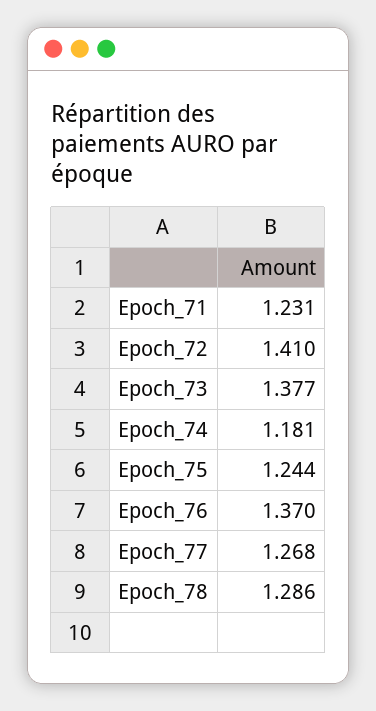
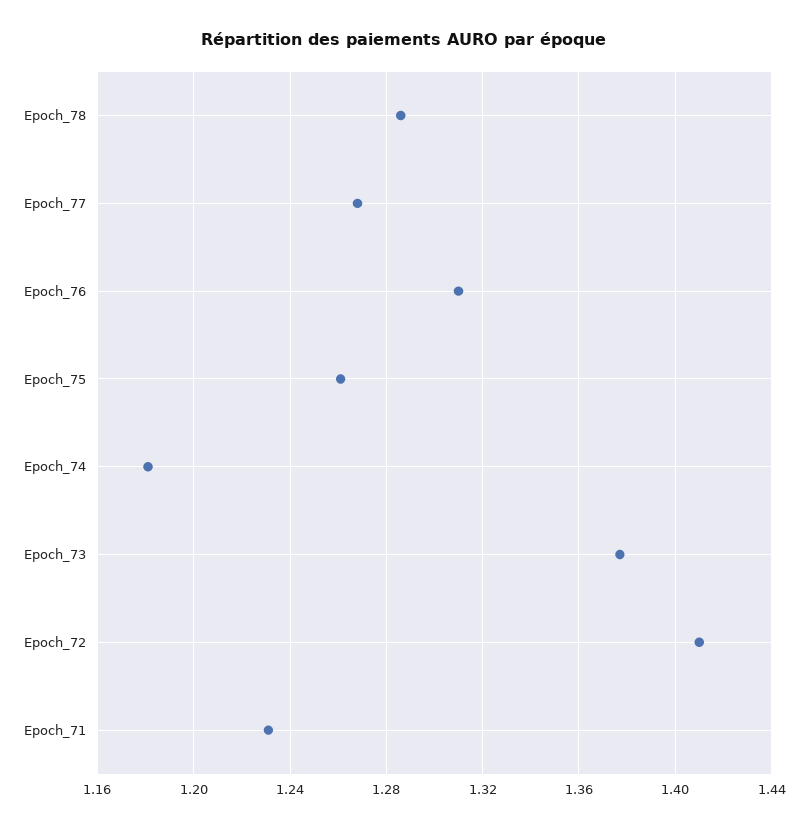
  {
    "Epoch_71": 1.231,
    "Epoch_72": 1.41,
    "Epoch_73": 1.377,
    "Epoch_74": 1.181,
-   "Epoch_75": 1.244,
+   "Epoch_75": 1.26,
-   "Epoch_76": 1.37,
+   "Epoch_76": 1.31,
    "Epoch_77": 1.268,
    "Epoch_78": 1.286
  }

